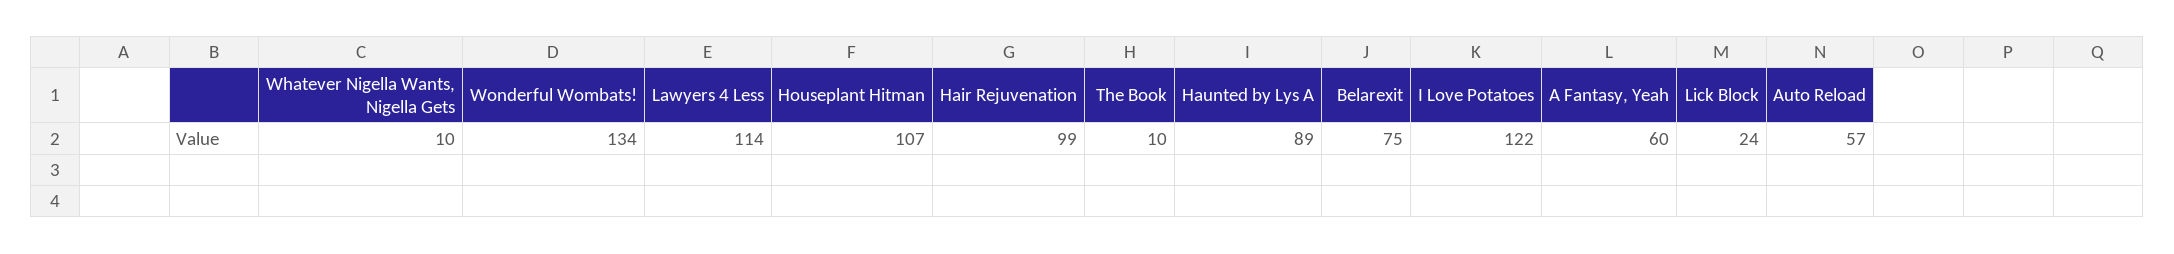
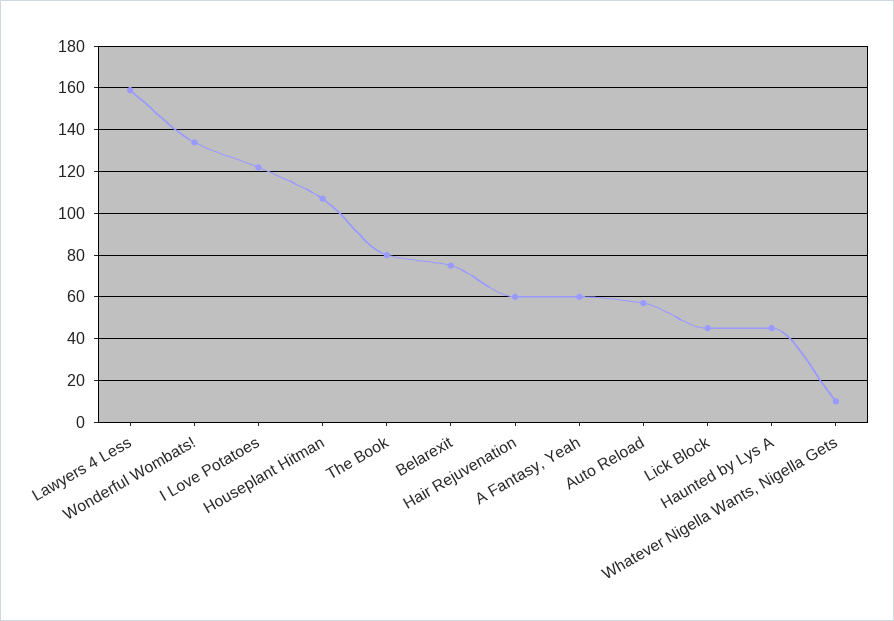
  {
    "Whatever Nigella Wants, Nigella Gets": 10,
    "Wonderful Wombats!": 134,
-   "Lawyers 4 Less": 114,
+   "Lawyers 4 Less": 160,
    "Houseplant Hitman": 107,
-   "Hair Rejuvenation": 99,
+   "Hair Rejuvenation": 60,
-   "The Book": 10,
+   "The Book": 80,
-   "Haunted by Lys A": 89,
+   "Haunted by Lys A": 45,
    "Belarexit": 75,
    "I Love Potatoes": 122,
    "A Fantasy, Yeah": 60,
-   "Lick Block": 24,
+   "Lick Block": 45,
    "Auto Reload": 57
  }

